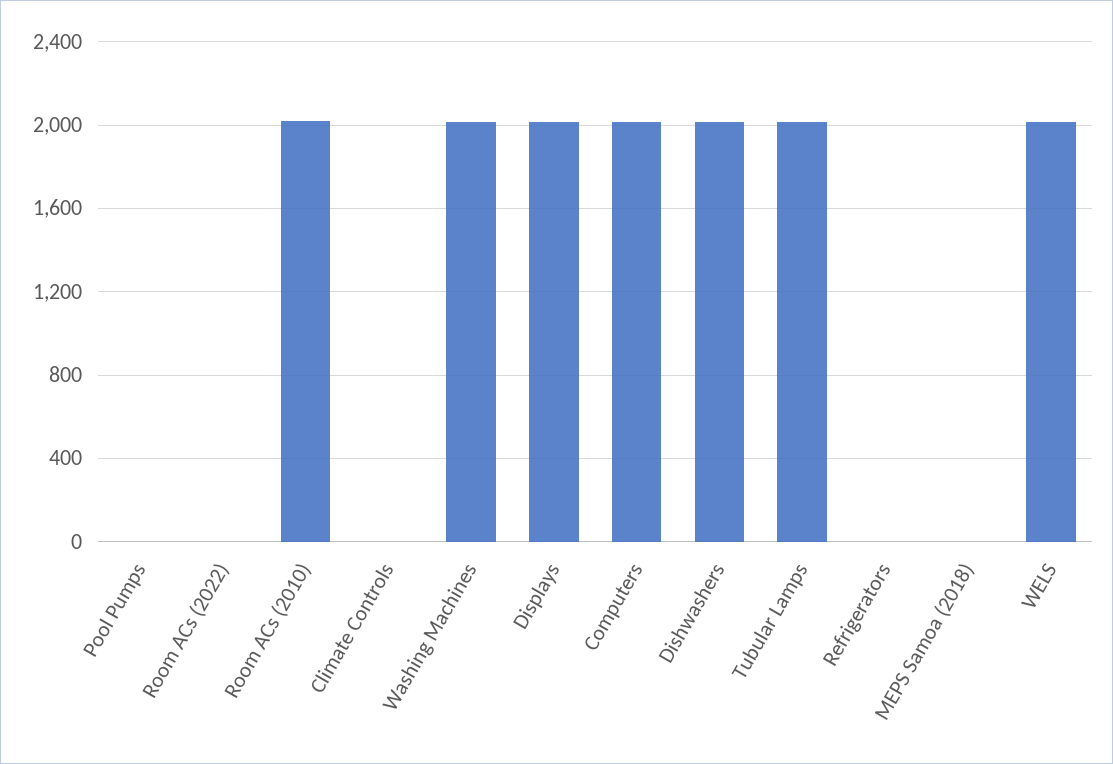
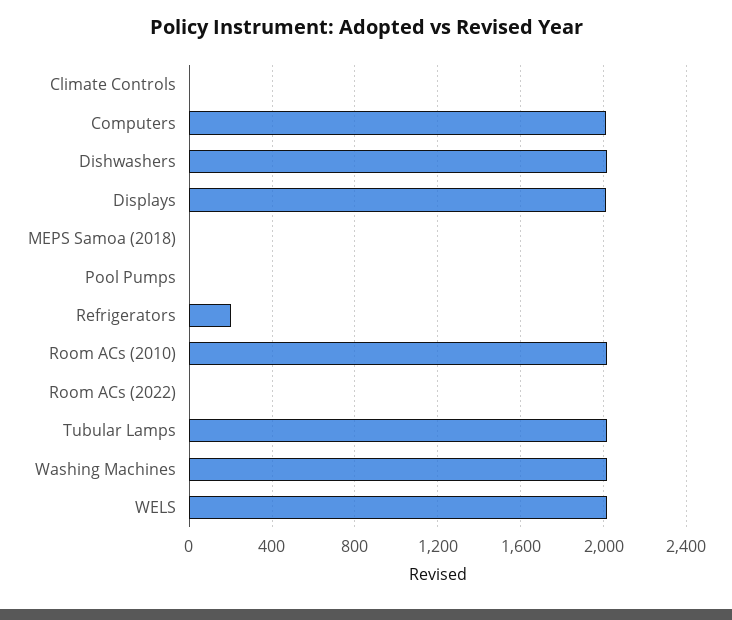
  {
    "Pool Pumps": 0,
    "Room ACs (2022)": 0,
    "Room ACs (2010)": 2000,
    "Climate Controls": 0,
    "Washing Machines": 2000,
    "Displays": 2000,
    "Computers": 2000,
    "Dishwashers": 2000,
    "Tubular Lamps": 2000,
-   "Refrigerators": 0,
+   "Refrigerators": 200,
    "MEPS Samoa (2018)": 0,
    "WELS": 2000
  }

